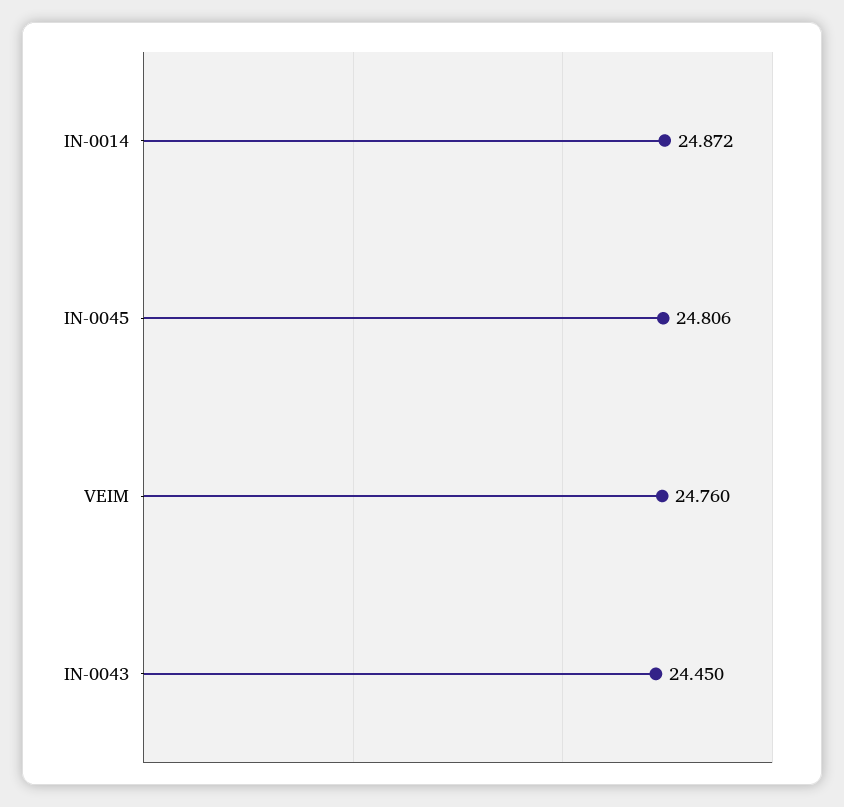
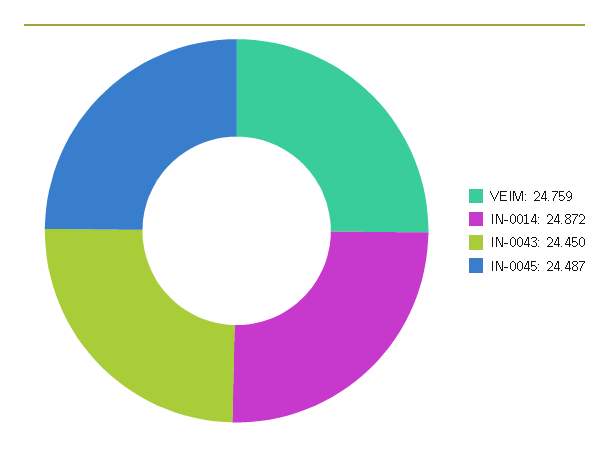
  {
    "IN-0014": 24.872,
-   "IN-0045": 24.806,
+   "IN-0045": 24.487,
-   "VEIM": 24.76,
+   "VEIM": 24.759,
    "IN-0043": 24.45
  }

